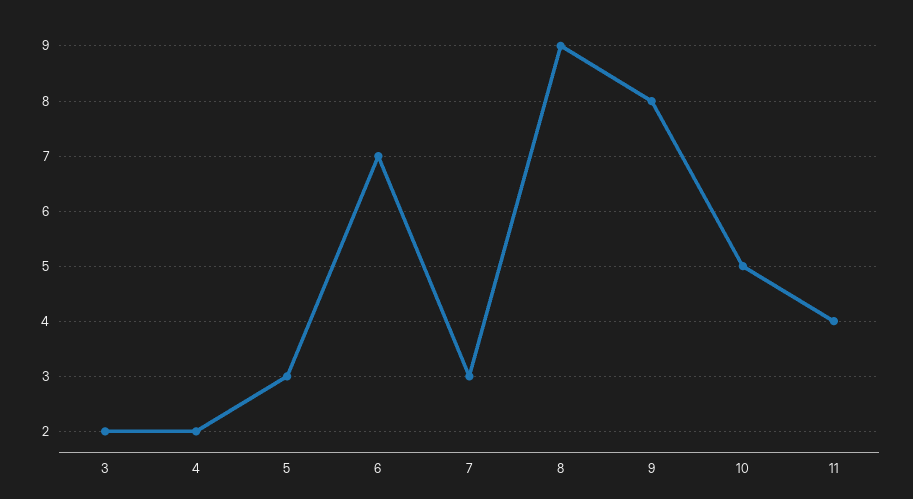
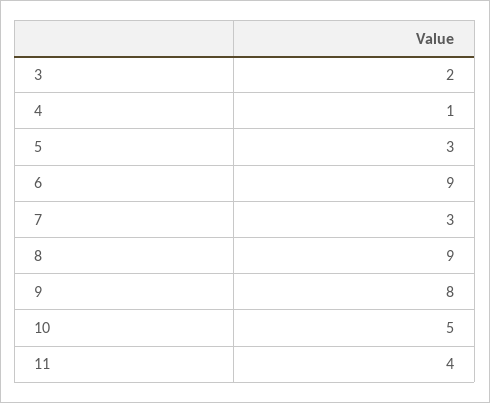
  {
    "3": 2,
-   "4": 2,
+   "4": 1,
    "5": 3,
-   "6": 7,
+   "6": 9,
    "7": 3,
    "8": 9,
    "9": 8,
    "10": 5,
    "11": 4
  }

